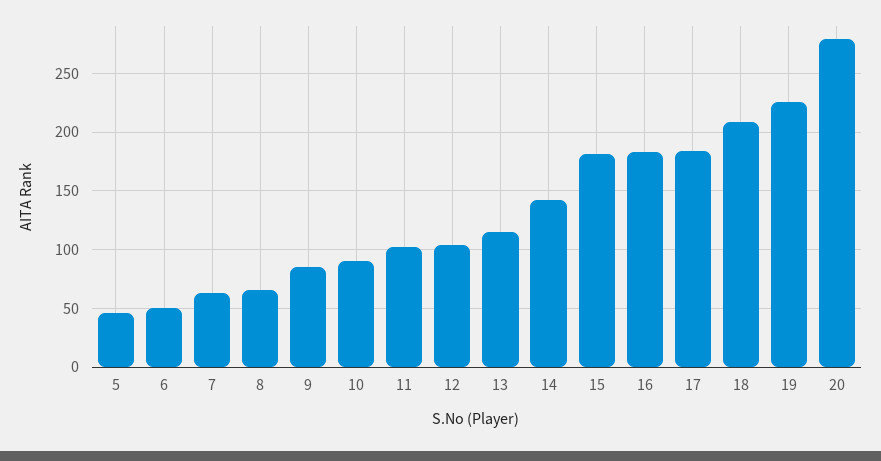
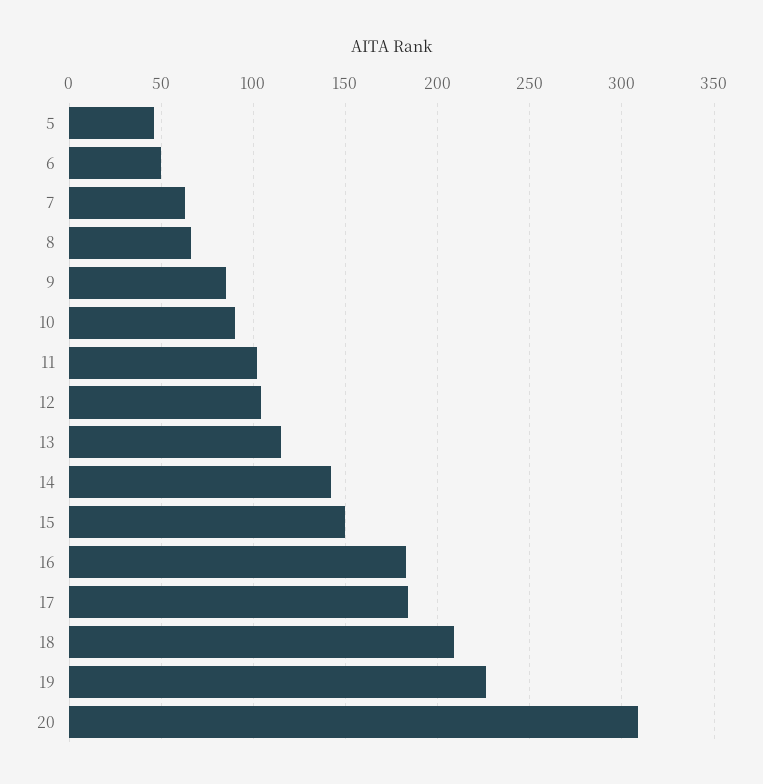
  {
    "5": 45,
    "6": 50,
    "7": 65,
    "8": 65,
    "9": 85,
    "10": 90,
    "11": 100,
    "12": 105,
    "13": 115,
    "14": 140,
-   "15": 180,
+   "15": 150,
    "16": 185,
    "17": 185,
    "18": 210,
    "19": 225,
-   "20": 280
+   "20": 310
  }

